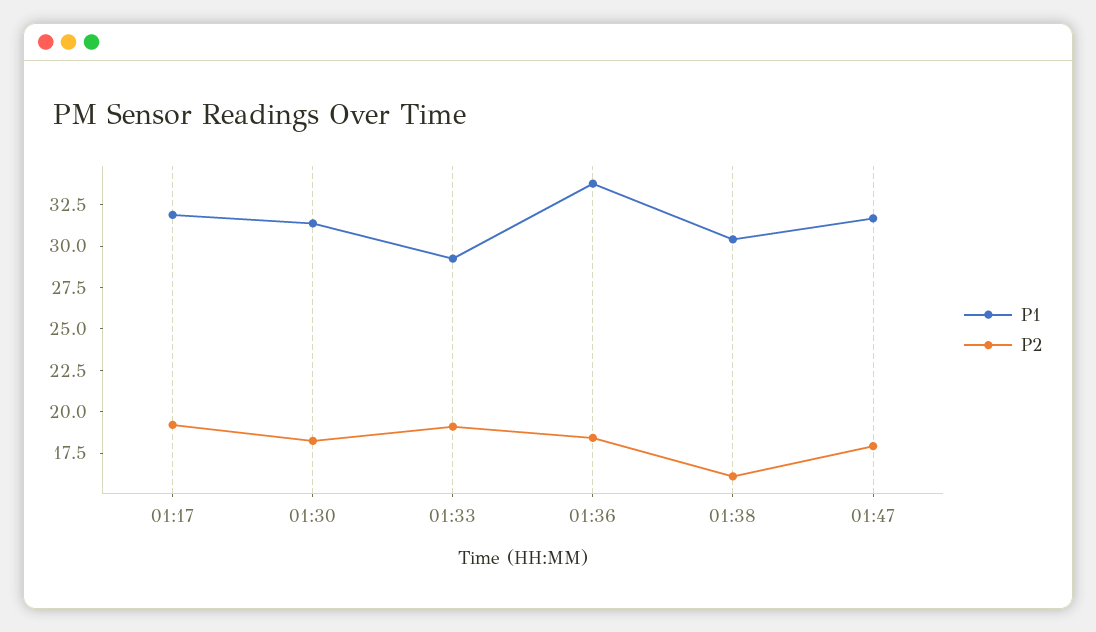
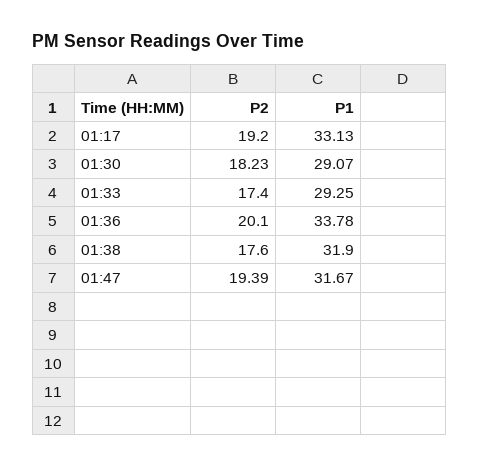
  {
    "P1": {
-     "01:17": 32,
+     "01:17": 33.13,
-     "01:30": 31.5,
+     "01:30": 29.07,
      "01:33": 29.25,
      "01:36": 33.78,
-     "01:38": 30.5,
+     "01:38": 31.9,
      "01:47": 31.67
    },
    "P2": {
      "01:17": 19.2,
      "01:30": 18.23,
-     "01:33": 19,
+     "01:33": 17.4,
-     "01:36": 18.5,
+     "01:36": 20.1,
-     "01:38": 16,
+     "01:38": 17.6,
-     "01:47": 18
+     "01:47": 19.39
    }
  }

